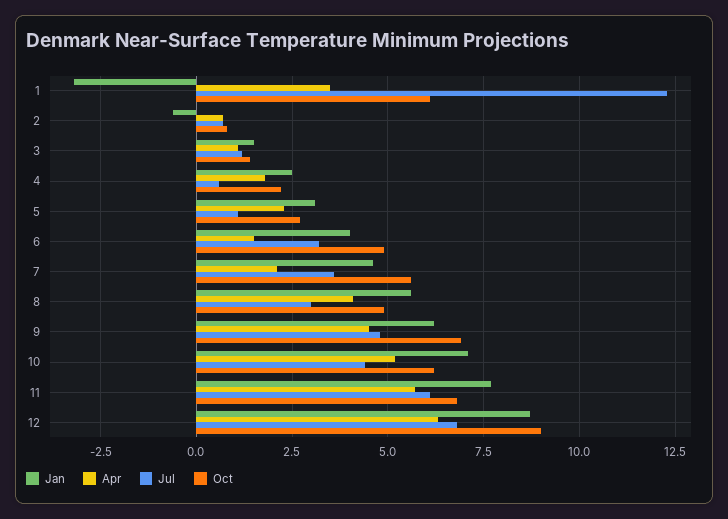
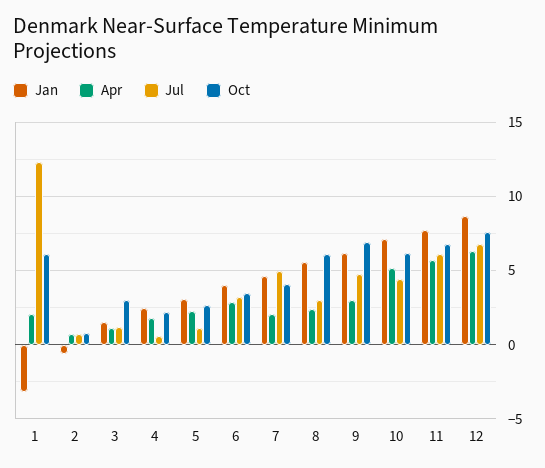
  {
    "Jan": {
      "1": -3,
      "2": -0.5,
      "3": 1.5,
      "4": 2.5,
      "5": 3,
      "6": 4,
      "7": 4.5,
      "8": 5.5,
      "9": 6,
      "10": 7,
      "11": 7.5,
      "12": 8.5
    },
    "Apr": {
-     "1": 3.5,
+     "1": 2,
      "2": 0.5,
      "3": 1,
      "4": 2,
      "5": 2.5,
-     "6": 1.5,
+     "6": 3,
      "7": 2,
-     "8": 4,
+     "8": 2.5,
-     "9": 4.5,
+     "9": 3,
      "10": 5,
      "11": 5.5,
      "12": 6.5
    },
    "Jul": {
      "1": 12.5,
      "2": 0.5,
      "3": 1,
      "4": 0.5,
      "5": 1,
      "6": 3,
-     "7": 3.5,
+     "7": 5,
      "8": 3,
      "9": 5,
      "10": 4.5,
      "11": 6,
      "12": 7
    },
    "Oct": {
      "1": 6,
      "2": 1,
-     "3": 1.5,
+     "3": 3,
      "4": 2,
      "5": 2.5,
-     "6": 5,
+     "6": 3.5,
-     "7": 5.5,
+     "7": 4,
-     "8": 5,
+     "8": 6,
      "9": 7,
      "10": 6,
      "11": 7,
-     "12": 9
+     "12": 7.5
    }
  }

